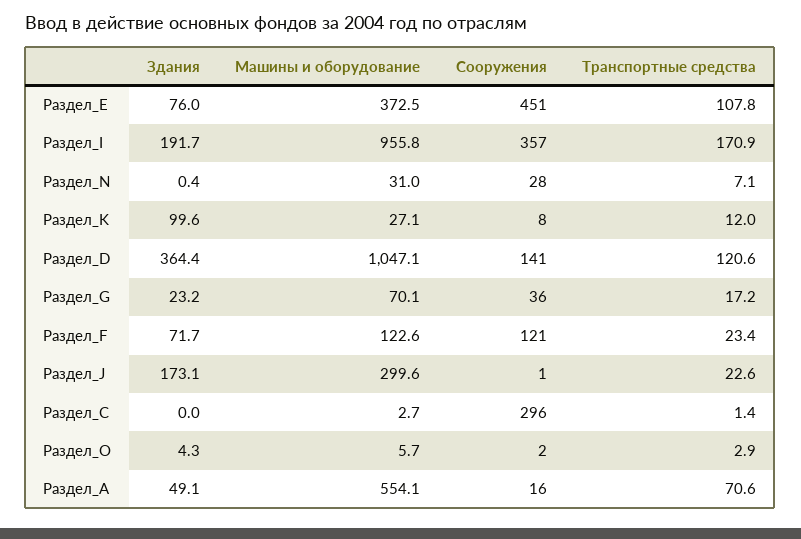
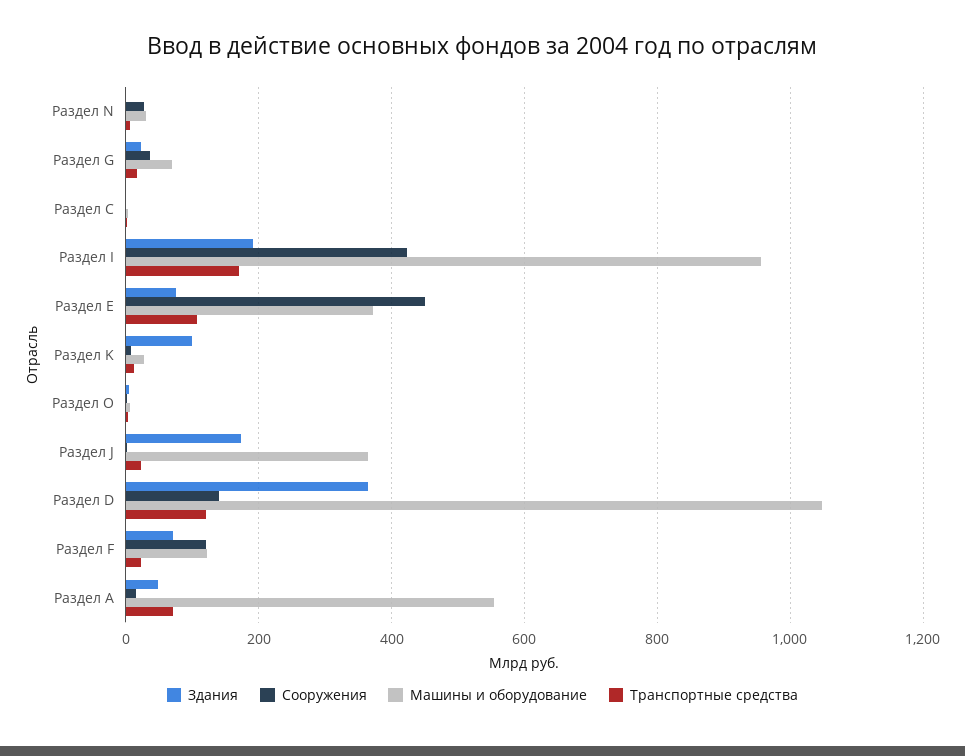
  {
    "Здания": {
      "Раздел_Е": 76,
      "Раздел_I": 191.7,
      "Раздел_N": 0.4,
      "Раздел_K": 99.6,
      "Раздел_D": 364.4,
      "Раздел_G": 23.2,
      "Раздел_F": 71.7,
      "Раздел_J": 173.1,
      "Раздел_С": 0,
      "Раздел_O": 4.3,
      "Раздел_А": 49.1
    },
    "Машины и оборудование": {
      "Раздел_Е": 372.5,
      "Раздел_I": 955.8,
      "Раздел_N": 31,
      "Раздел_K": 27.1,
      "Раздел_D": 1047.1,
      "Раздел_G": 70.1,
      "Раздел_F": 122.6,
-     "Раздел_J": 299.6,
+     "Раздел_J": 360,
      "Раздел_С": 2.7,
      "Раздел_O": 5.7,
      "Раздел_А": 554.1
    },
    "Сооружения": {
      "Раздел_Е": 451,
-     "Раздел_I": 357,
+     "Раздел_I": 420,
      "Раздел_N": 28,
      "Раздел_K": 8,
      "Раздел_D": 141,
      "Раздел_G": 36,
      "Раздел_F": 121,
      "Раздел_J": 1,
-     "Раздел_С": 296,
+     "Раздел_С": 0,
      "Раздел_O": 2,
      "Раздел_А": 16
    },
    "Транспортные средства": {
      "Раздел_Е": 107.8,
      "Раздел_I": 170.9,
      "Раздел_N": 7.1,
      "Раздел_K": 12,
      "Раздел_D": 120.6,
      "Раздел_G": 17.2,
      "Раздел_F": 23.4,
      "Раздел_J": 22.6,
      "Раздел_С": 1.4,
      "Раздел_O": 2.9,
      "Раздел_А": 70.6
    }
  }

